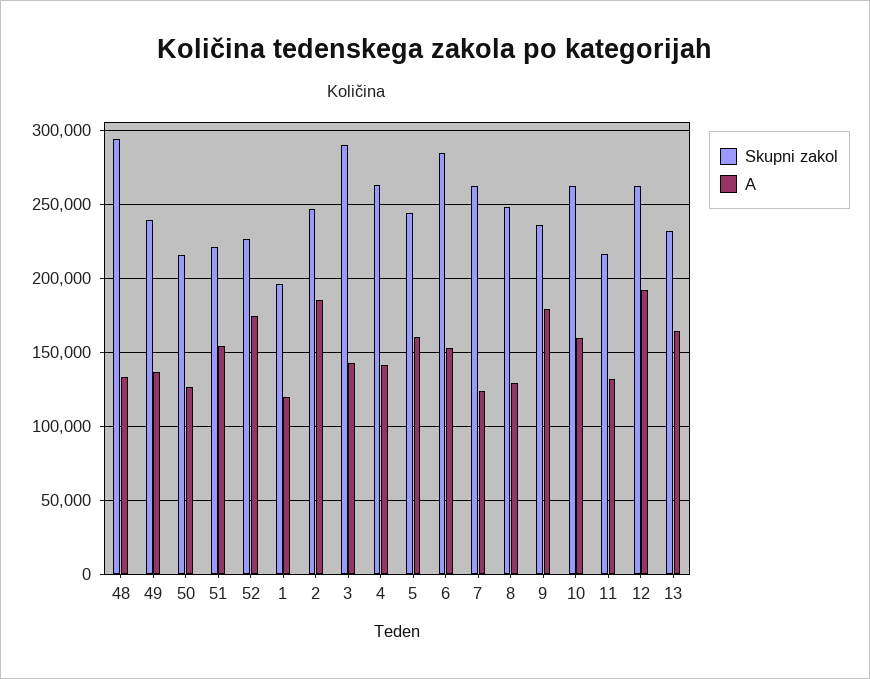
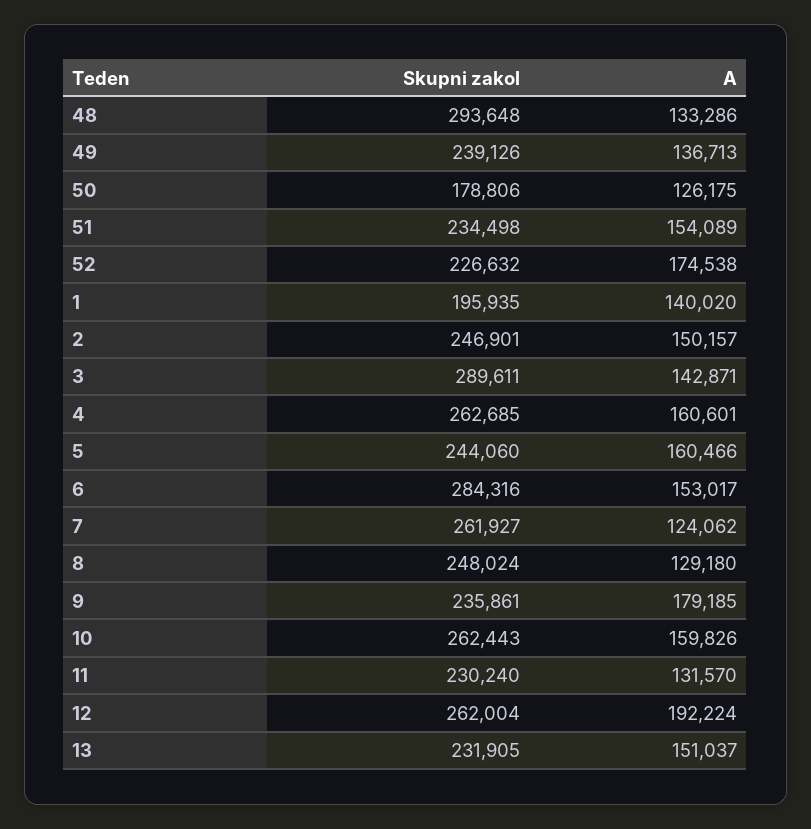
  {
    "Skupni zakol": {
      "48": 293648,
      "49": 239126,
-     "50": 215000,
+     "50": 178806,
-     "51": 220000,
+     "51": 234498,
      "52": 226632,
      "1": 195935,
      "2": 246901,
      "3": 289611,
      "4": 262685,
      "5": 244060,
      "6": 284316,
      "7": 261927,
      "8": 248024,
      "9": 235861,
      "10": 262443,
-     "11": 215000,
+     "11": 230240,
      "12": 262004,
      "13": 231905
    },
    "A": {
      "48": 133286,
      "49": 136713,
      "50": 126175,
      "51": 154089,
      "52": 174538,
-     "1": 120000,
+     "1": 140020,
-     "2": 185000,
+     "2": 150157,
      "3": 142871,
-     "4": 140000,
+     "4": 160601,
      "5": 160466,
      "6": 153017,
      "7": 124062,
      "8": 129180,
      "9": 179185,
      "10": 159826,
      "11": 131570,
      "12": 192224,
-     "13": 165000
+     "13": 151037
    }
  }

